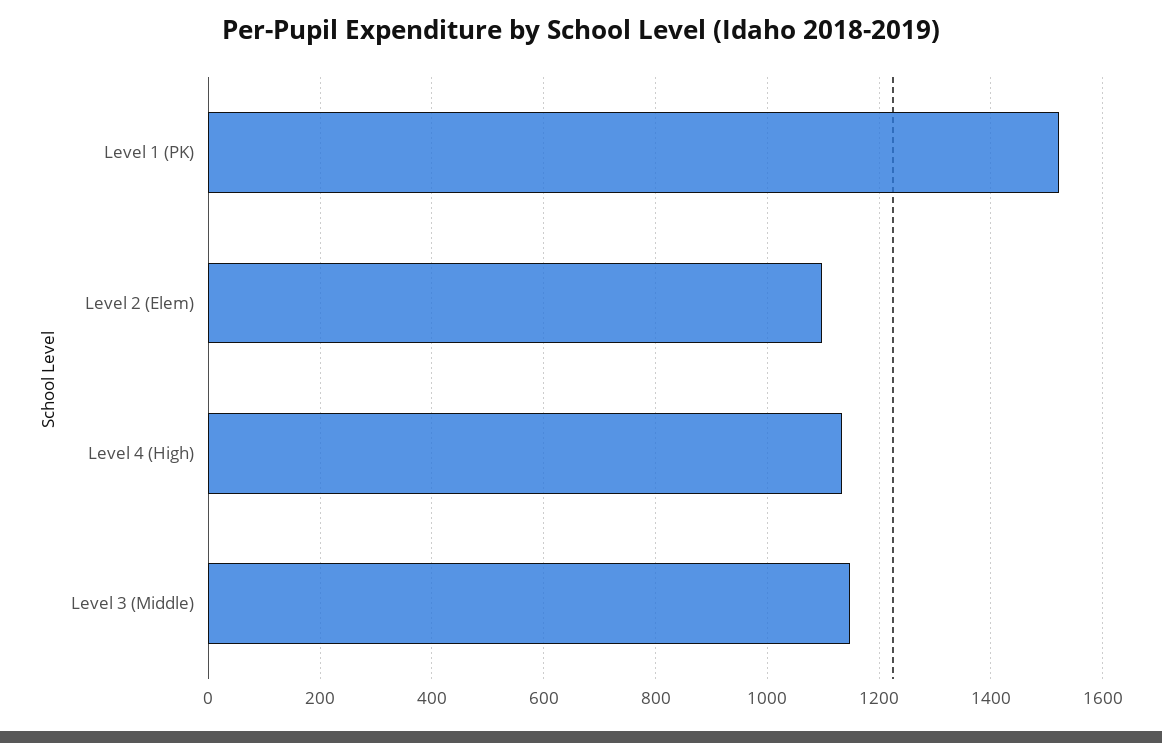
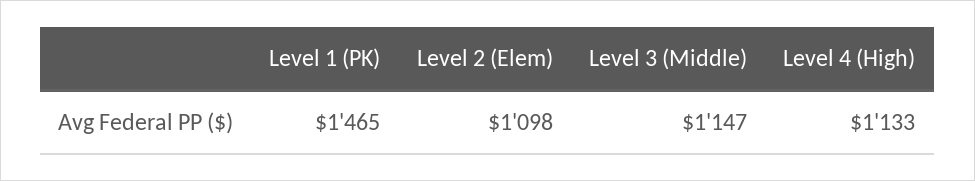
  {
-   "Level 1 (PK)": 1520,
+   "Level 1 (PK)": 1465,
    "Level 2 (Elem)": 1098,
    "Level 4 (High)": 1133,
    "Level 3 (Middle)": 1147
  }

